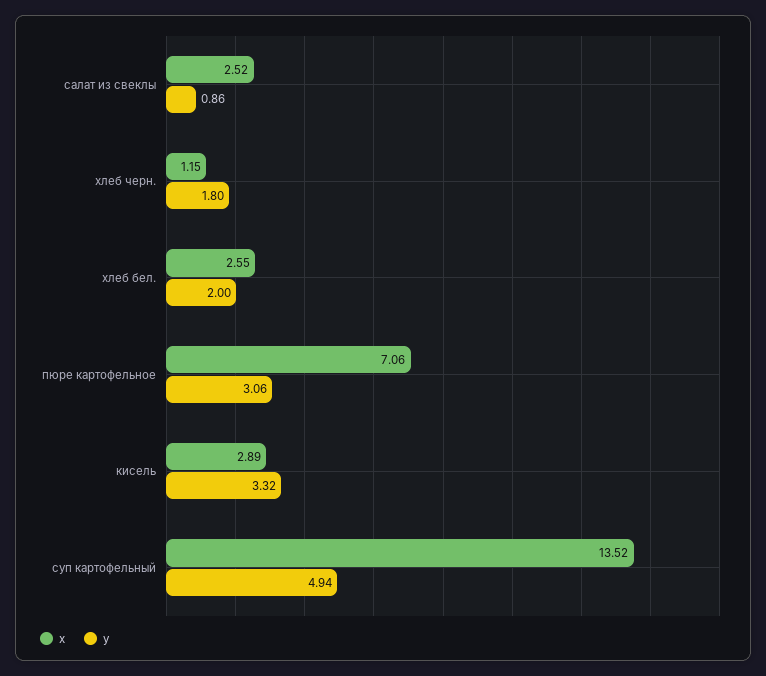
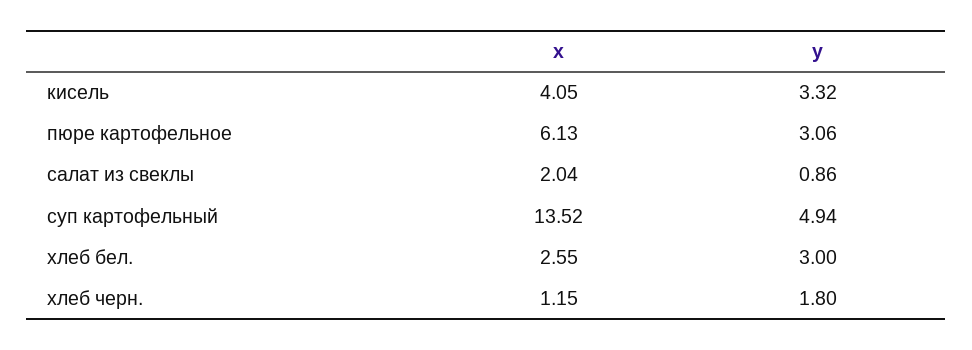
  {
    "x": {
-     "салат из свеклы": 2.52,
+     "салат из свеклы": 2.04,
      "хлеб черн.": 1.15,
      "хлеб бел.": 2.55,
-     "пюре картофельное": 7.06,
+     "пюре картофельное": 6.13,
-     "кисель": 2.89,
+     "кисель": 4.05,
      "суп картофельный": 13.52
    },
    "y": {
      "салат из свеклы": 0.86,
      "хлеб черн.": 1.8,
-     "хлеб бел.": 2,
+     "хлеб бел.": 3,
      "пюре картофельное": 3.06,
      "кисель": 3.32,
      "суп картофельный": 4.94
    }
  }

